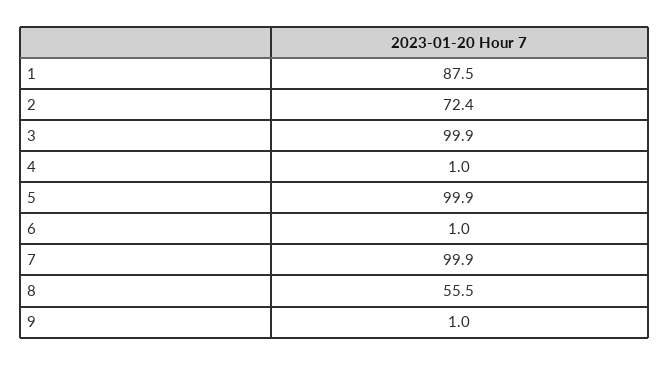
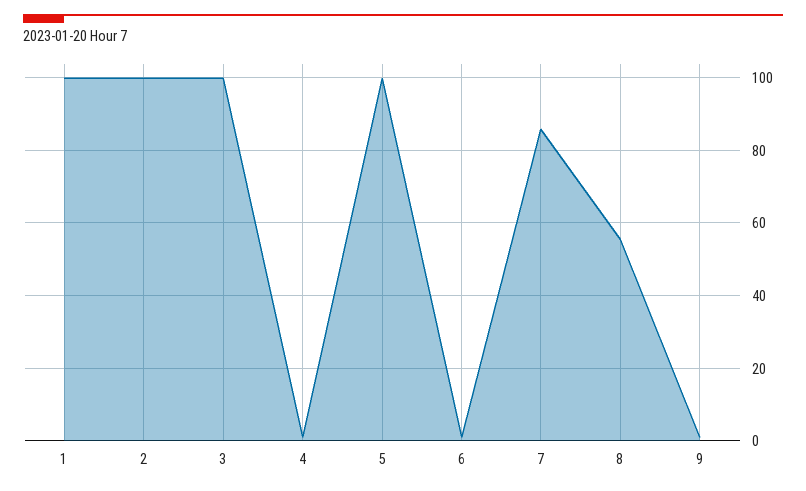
  {
-   "1": 87.5,
+   "1": 100,
-   "2": 72.4,
+   "2": 100,
    "3": 99.9,
    "4": 1,
    "5": 99.9,
    "6": 1,
-   "7": 99.9,
+   "7": 86,
    "8": 55.5,
    "9": 1
  }

